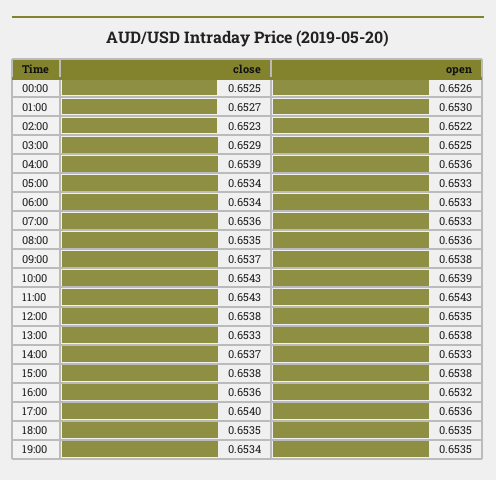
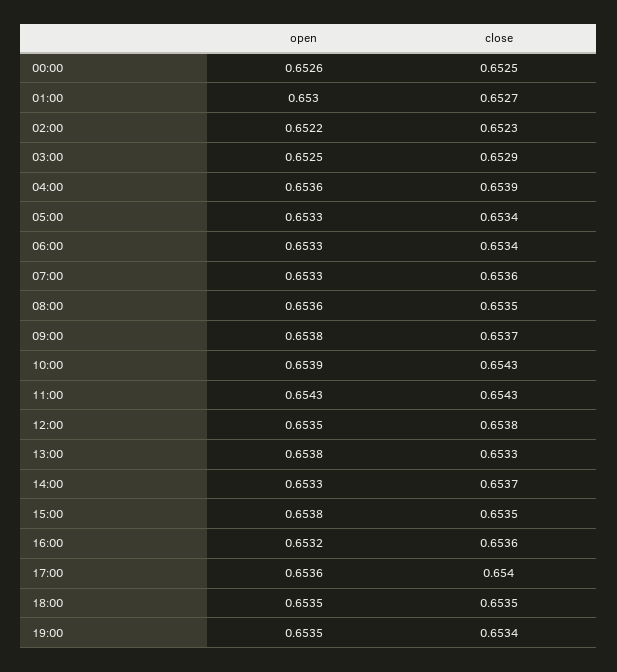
  {
    "close": {
      "00:00": 0.6525,
      "01:00": 0.6527,
      "02:00": 0.6523,
      "03:00": 0.6529,
      "04:00": 0.6539,
      "05:00": 0.6534,
      "06:00": 0.6534,
      "07:00": 0.6536,
      "08:00": 0.6535,
      "09:00": 0.6537,
      "10:00": 0.6543,
      "11:00": 0.6543,
      "12:00": 0.6538,
      "13:00": 0.6533,
      "14:00": 0.6537,
-     "15:00": 0.6538,
+     "15:00": 0.6535,
      "16:00": 0.6536,
      "17:00": 0.654,
      "18:00": 0.6535,
      "19:00": 0.6534
    },
    "open": {
      "00:00": 0.6526,
      "01:00": 0.653,
      "02:00": 0.6522,
      "03:00": 0.6525,
      "04:00": 0.6536,
      "05:00": 0.6533,
      "06:00": 0.6533,
      "07:00": 0.6533,
      "08:00": 0.6536,
      "09:00": 0.6538,
      "10:00": 0.6539,
      "11:00": 0.6543,
      "12:00": 0.6535,
      "13:00": 0.6538,
      "14:00": 0.6533,
      "15:00": 0.6538,
      "16:00": 0.6532,
      "17:00": 0.6536,
      "18:00": 0.6535,
      "19:00": 0.6535
    }
  }

